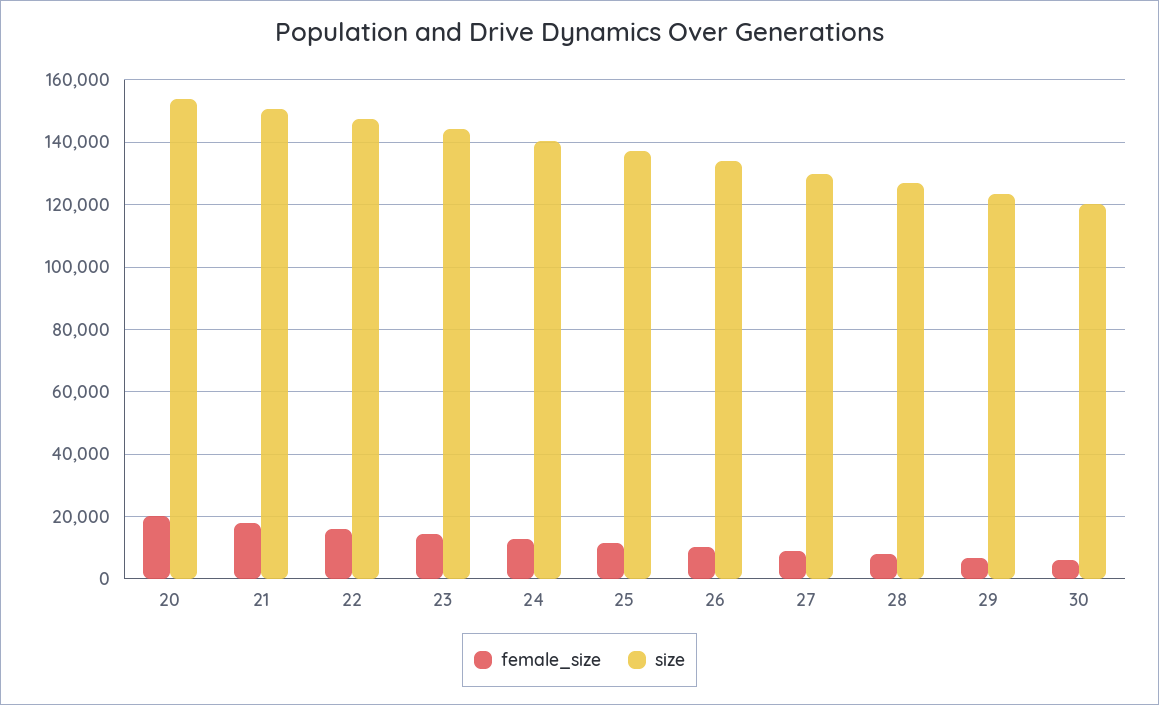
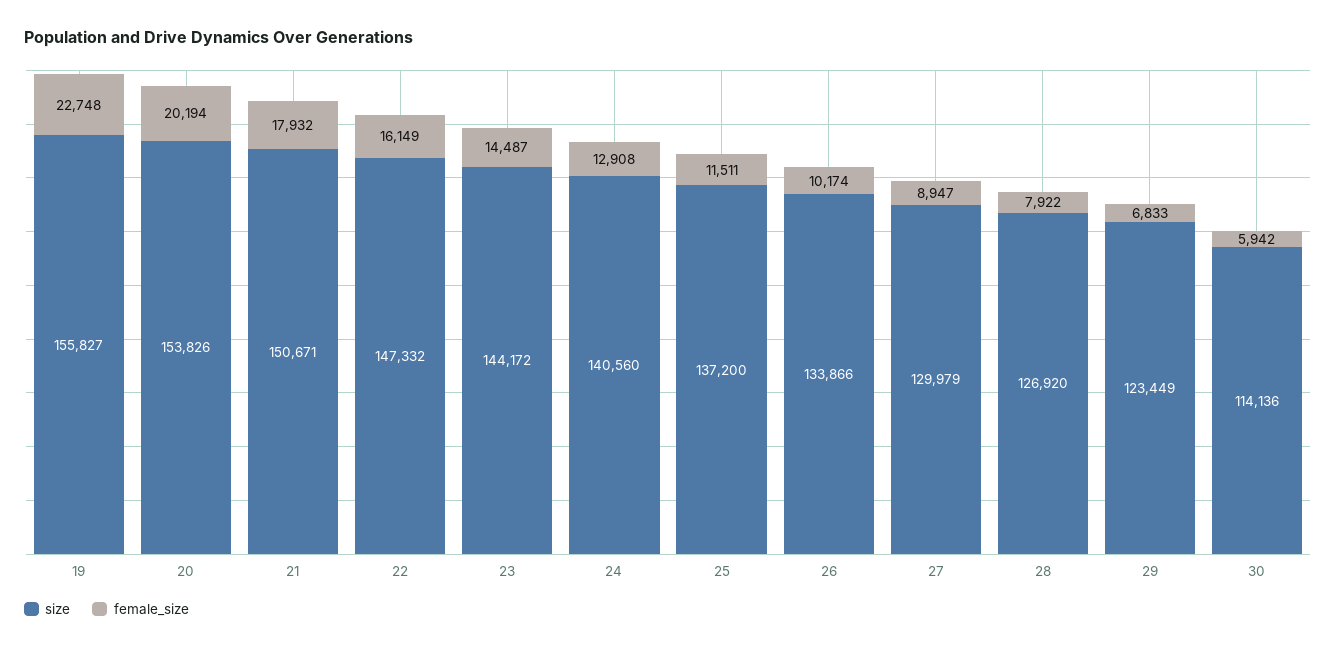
  {
    "female_size": {
      "20": 20194,
      "21": 17932,
      "22": 16149,
      "23": 14487,
      "24": 12908,
      "25": 11511,
      "26": 10174,
      "27": 8947,
      "28": 7922,
      "29": 6833,
-     "30": 5942
+     "30": 5942,
+     "19": 22748
    },
    "size": {
      "20": 153826,
      "21": 150671,
      "22": 147332,
      "23": 144172,
      "24": 140560,
      "25": 137200,
      "26": 133866,
      "27": 129979,
      "28": 126920,
      "29": 123449,
-     "30": 120000
+     "30": 114136,
+     "19": 155827
    }
  }

